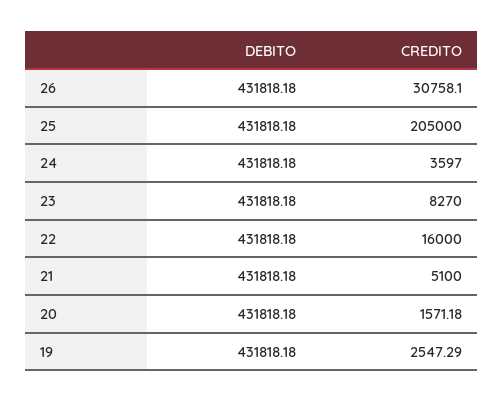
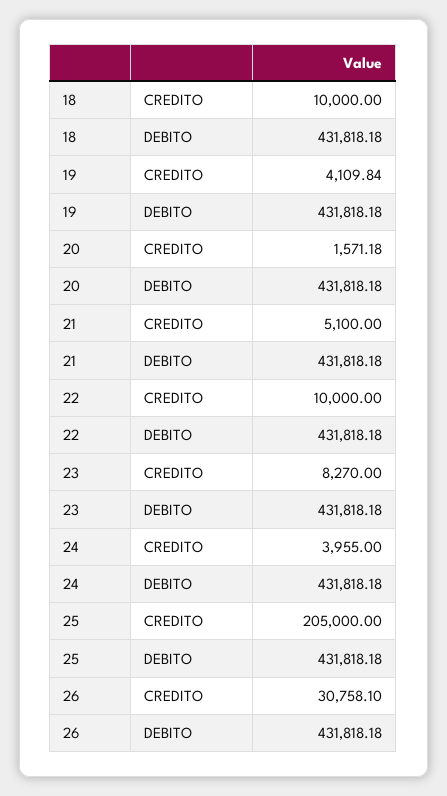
  {
    "DEBITO": {
      "26": 431818.18,
      "25": 431818.18,
      "24": 431818.18,
      "23": 431818.18,
      "22": 431818.18,
      "21": 431818.18,
      "20": 431818.18,
-     "19": 431818.18
+     "19": 431818.18,
+     "18": 431818.18
    },
    "CREDITO": {
      "26": 30758.1,
      "25": 205000,
-     "24": 3597,
+     "24": 3955,
      "23": 8270,
-     "22": 16000,
+     "22": 10000,
      "21": 5100,
      "20": 1571.18,
-     "19": 2547.29
+     "19": 4109.84,
+     "18": 10000
    }
  }

